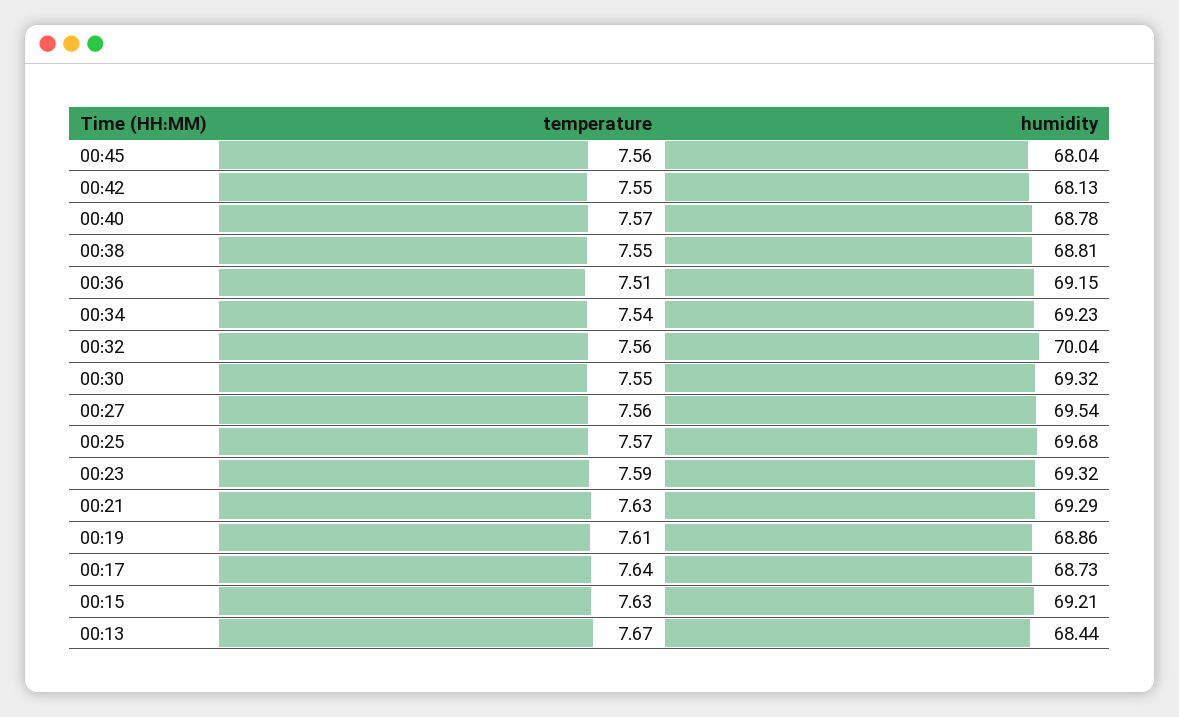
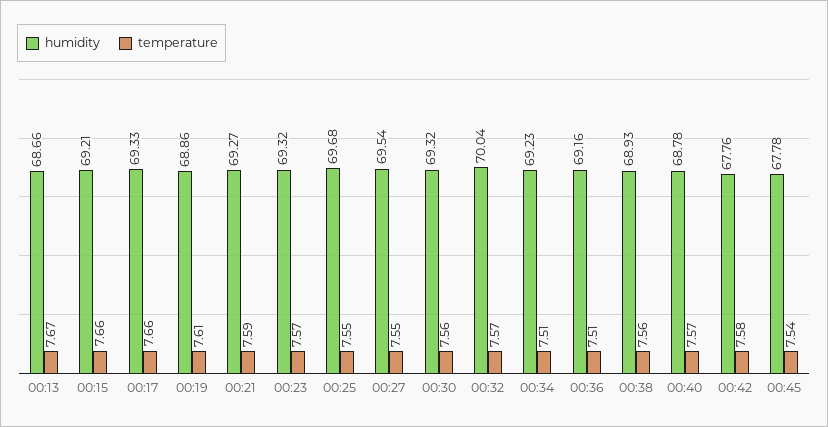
  {
    "temperature": {
-     "00:45": 7.56,
+     "00:45": 7.54,
-     "00:42": 7.55,
+     "00:42": 7.58,
      "00:40": 7.57,
-     "00:38": 7.55,
+     "00:38": 7.56,
      "00:36": 7.51,
-     "00:34": 7.54,
+     "00:34": 7.51,
-     "00:32": 7.56,
+     "00:32": 7.57,
-     "00:30": 7.55,
+     "00:30": 7.56,
-     "00:27": 7.56,
+     "00:27": 7.55,
-     "00:25": 7.57,
+     "00:25": 7.55,
-     "00:23": 7.59,
+     "00:23": 7.57,
-     "00:21": 7.63,
+     "00:21": 7.59,
      "00:19": 7.61,
-     "00:17": 7.64,
+     "00:17": 7.66,
-     "00:15": 7.63,
+     "00:15": 7.66,
      "00:13": 7.67
    },
    "humidity": {
-     "00:45": 68.04,
+     "00:45": 67.78,
-     "00:42": 68.13,
+     "00:42": 67.76,
      "00:40": 68.78,
-     "00:38": 68.81,
+     "00:38": 68.93,
-     "00:36": 69.15,
+     "00:36": 69.16,
      "00:34": 69.23,
      "00:32": 70.04,
      "00:30": 69.32,
      "00:27": 69.54,
      "00:25": 69.68,
      "00:23": 69.32,
-     "00:21": 69.29,
+     "00:21": 69.27,
      "00:19": 68.86,
-     "00:17": 68.73,
+     "00:17": 69.33,
      "00:15": 69.21,
-     "00:13": 68.44
+     "00:13": 68.66
    }
  }

